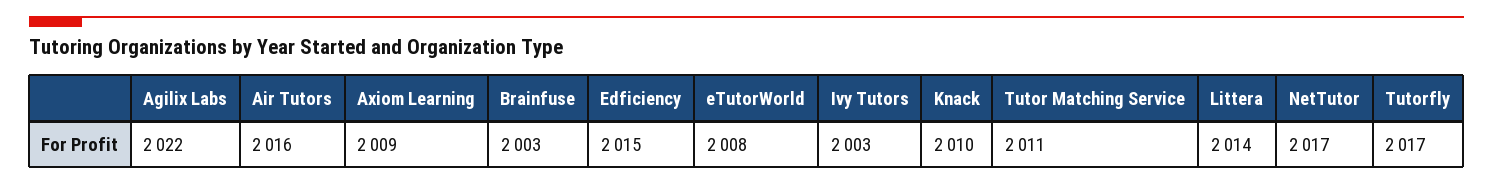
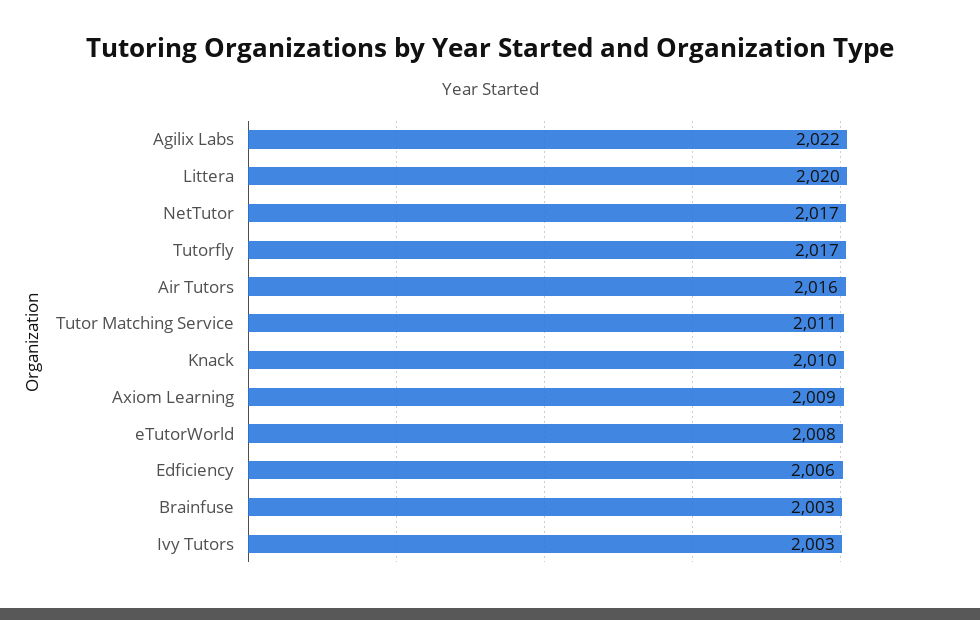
  {
    "Agilix Labs": 2022,
    "Air Tutors": 2016,
    "Axiom Learning": 2009,
    "Brainfuse": 2003,
-   "Edficiency": 2015,
+   "Edficiency": 2006,
    "eTutorWorld": 2008,
    "Ivy Tutors": 2003,
    "Knack": 2010,
    "Tutor Matching Service": 2011,
-   "Littera": 2014,
+   "Littera": 2020,
    "NetTutor": 2017,
    "Tutorfly": 2017
  }

